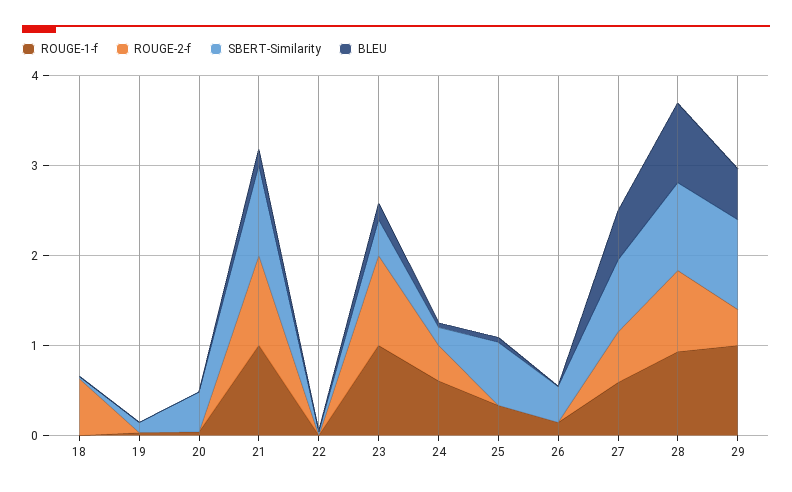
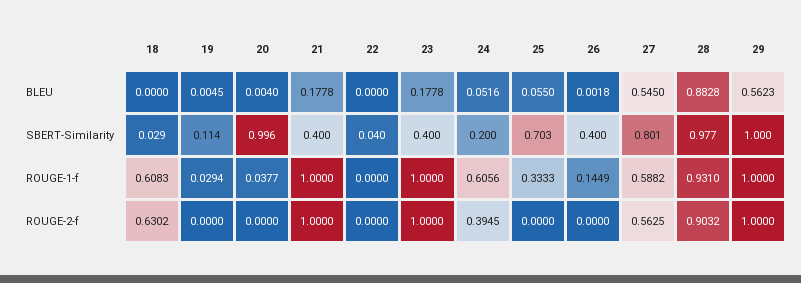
  {
    "ROUGE-1-f": {
-     "18": 0,
+     "18": 0.6083,
      "19": 0.0294,
      "20": 0.0377,
      "21": 1,
      "22": 0,
      "23": 1,
      "24": 0.6056,
      "25": 0.3333,
      "26": 0.1449,
      "27": 0.5882,
      "28": 0.931,
      "29": 1
    },
    "ROUGE-2-f": {
      "18": 0.6302,
      "19": 0,
      "20": 0,
      "21": 1,
      "22": 0,
      "23": 1,
      "24": 0.3945,
      "25": 0,
      "26": 0,
      "27": 0.5625,
      "28": 0.9032,
-     "29": 0.4
+     "29": 1
    },
    "SBERT-Similarity": {
      "18": 0.029,
      "19": 0.114,
-     "20": 0.4,
+     "20": 0.996,
-     "21": 1,
+     "21": 0.4,
      "22": 0.04,
      "23": 0.4,
      "24": 0.2,
      "25": 0.703,
      "26": 0.4,
      "27": 0.801,
      "28": 0.977,
      "29": 1
    },
    "BLEU": {
      "18": 0,
      "19": 0.0045,
      "20": 0.004,
      "21": 0.1778,
      "22": 0,
      "23": 0.1778,
      "24": 0.0516,
      "25": 0.055,
      "26": 0.0018,
      "27": 0.545,
      "28": 0.8828,
      "29": 0.5623
    }
  }

